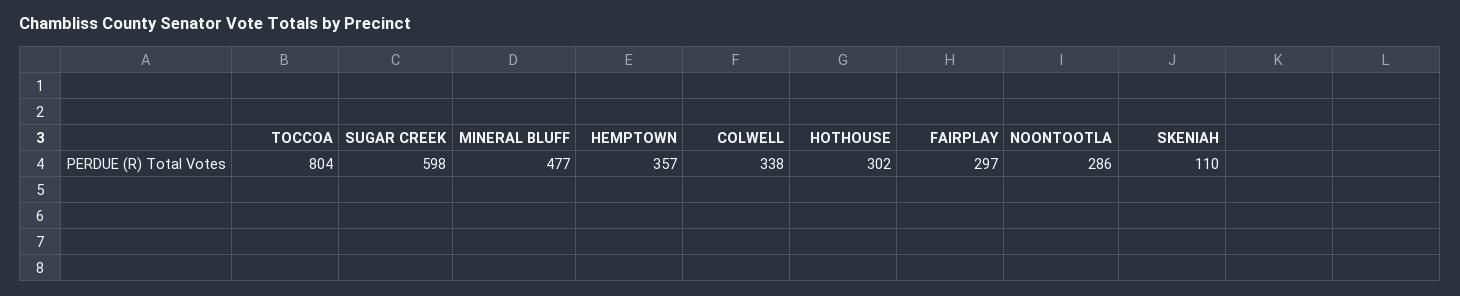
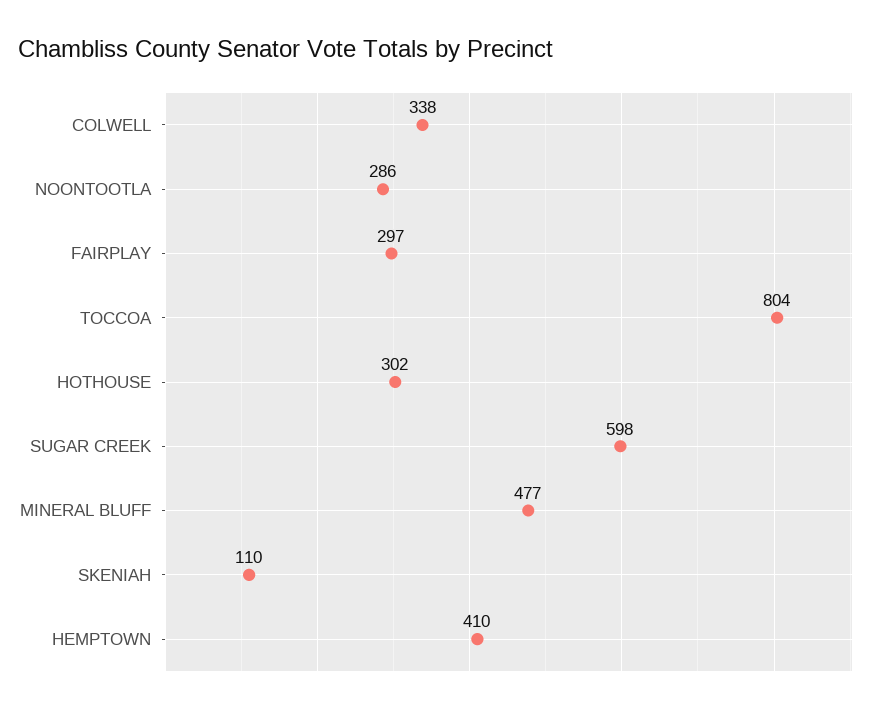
  {
    "TOCCOA": 804,
    "SUGAR CREEK": 598,
    "MINERAL BLUFF": 477,
-   "HEMPTOWN": 357,
+   "HEMPTOWN": 410,
    "COLWELL": 338,
    "HOTHOUSE": 302,
    "FAIRPLAY": 297,
    "NOONTOOTLA": 286,
    "SKENIAH": 110
  }

